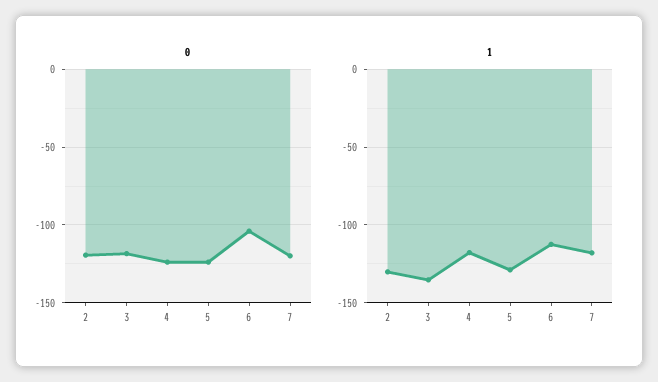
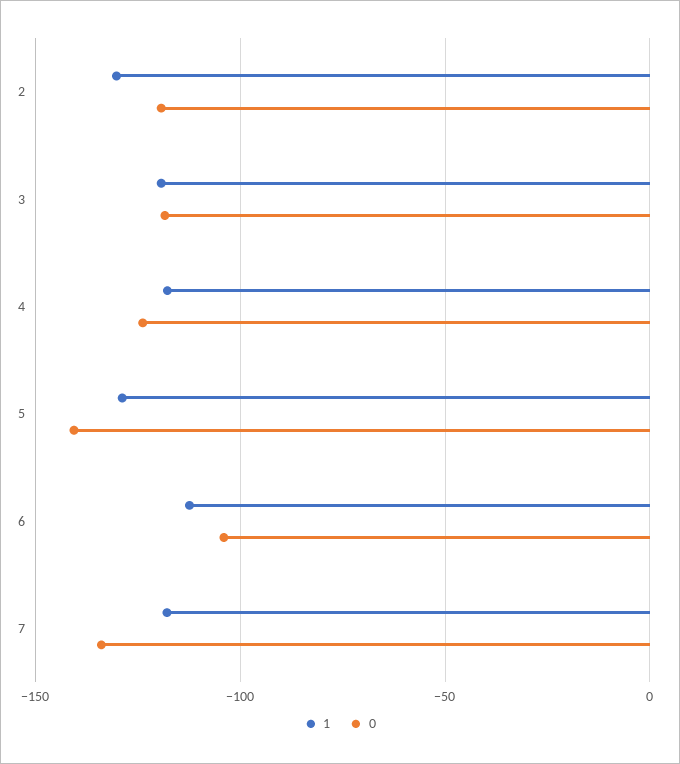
  {
    "0": {
      "2": -120,
      "3": -120,
      "4": -125,
-     "5": -125,
+     "5": -140,
      "6": -105,
-     "7": -120
+     "7": -135
    },
    "1": {
      "2": -130,
-     "3": -135,
+     "3": -120,
      "4": -120,
      "5": -130,
      "6": -110,
      "7": -120
    }
  }

